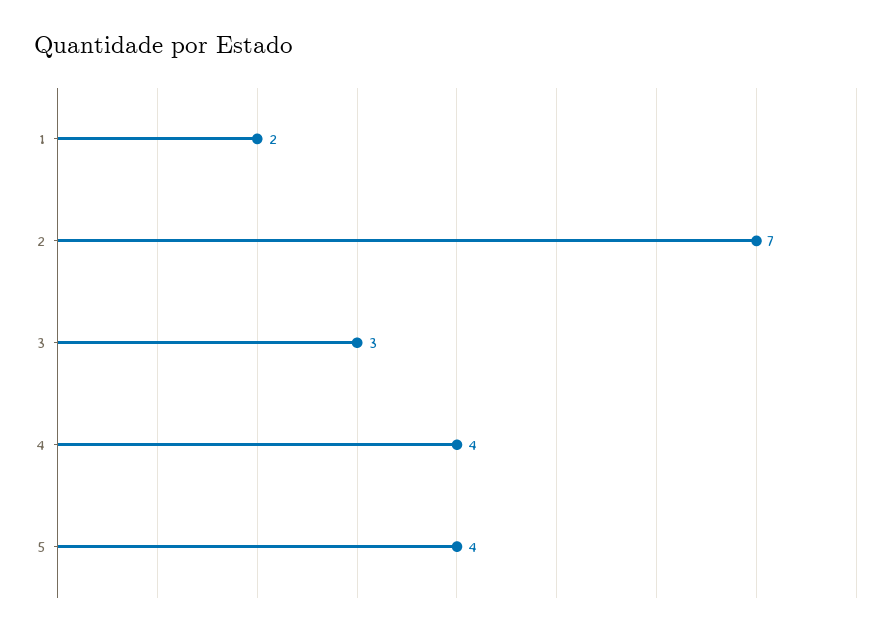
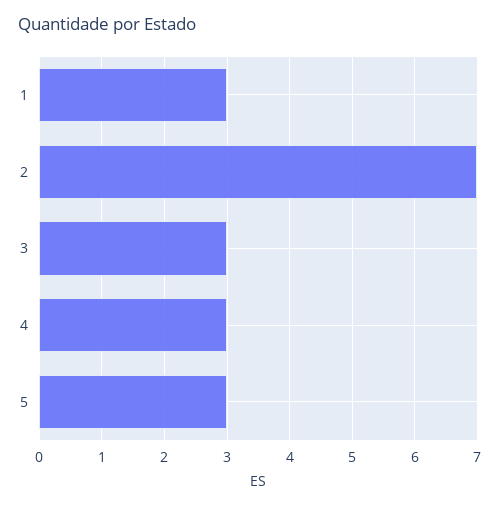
  {
-   "1": 2,
+   "1": 3,
    "2": 7,
    "3": 3,
-   "4": 4,
+   "4": 3,
-   "5": 4
+   "5": 3
  }

